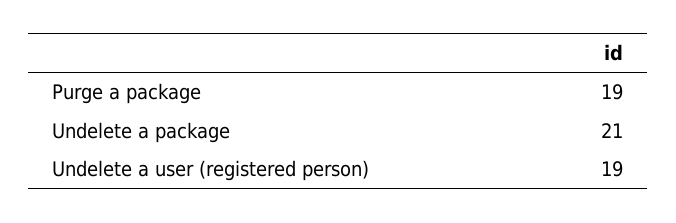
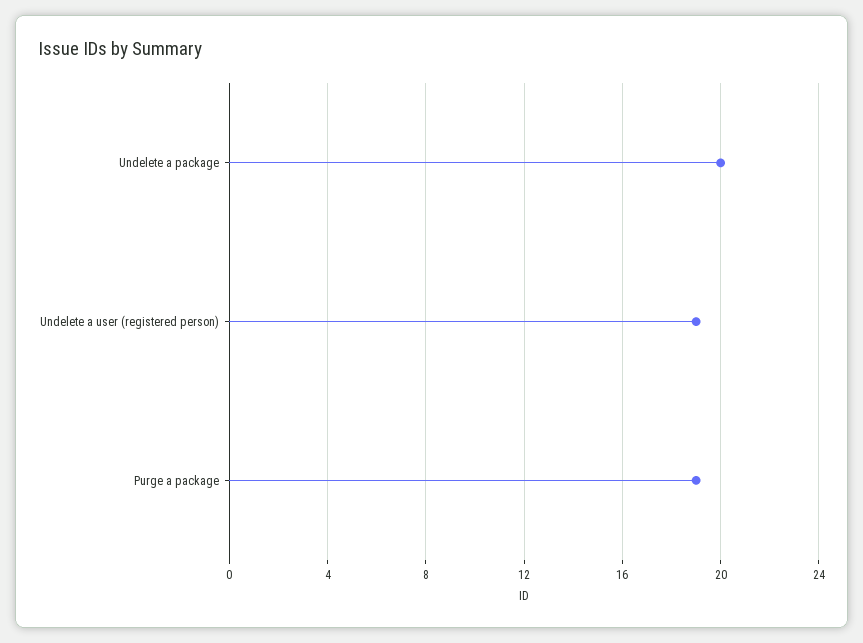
  {
    "Purge a package": 19,
-   "Undelete a package": 21,
+   "Undelete a package": 20,
    "Undelete a user (registered person)": 19
  }

